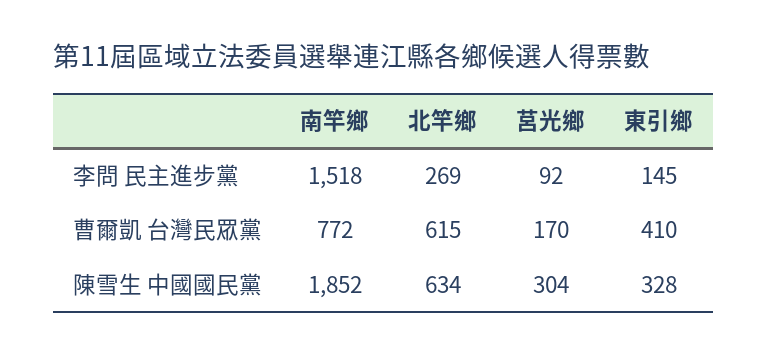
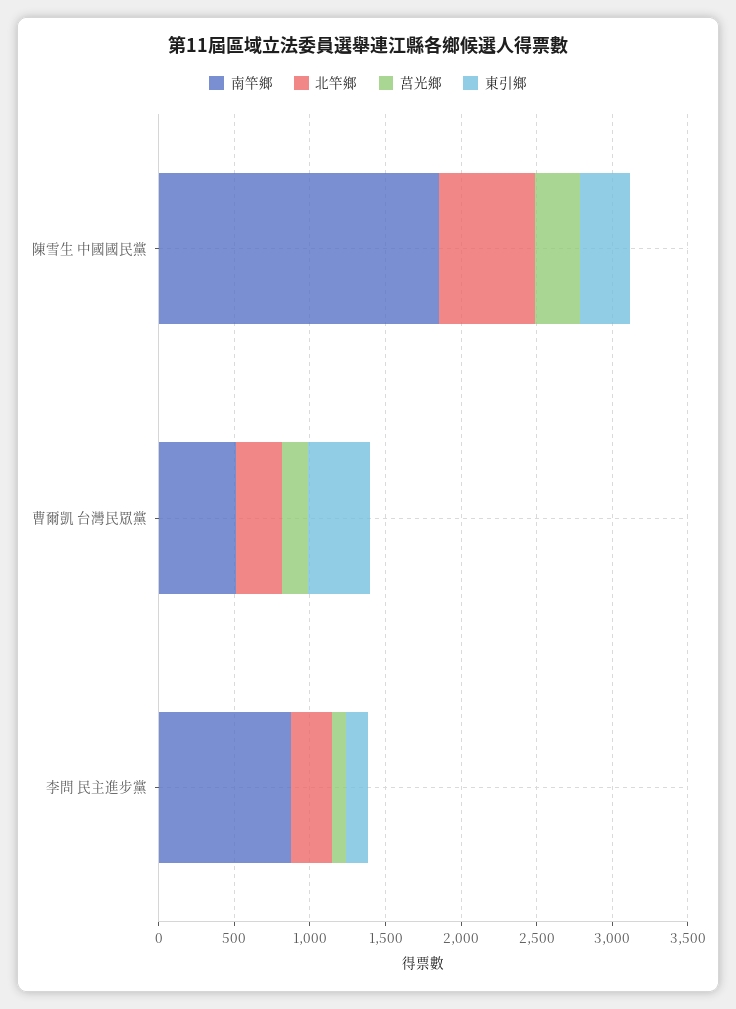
  {
    "南竿鄉": {
-     "李問 民主進步黨": 1518,
+     "李問 民主進步黨": 900,
-     "曹爾凱 台灣民眾黨": 772,
+     "曹爾凱 台灣民眾黨": 500,
      "陳雪生 中國國民黨": 1852
    },
    "北竿鄉": {
      "李問 民主進步黨": 269,
-     "曹爾凱 台灣民眾黨": 615,
+     "曹爾凱 台灣民眾黨": 300,
      "陳雪生 中國國民黨": 634
    },
    "莒光鄉": {
      "李問 民主進步黨": 92,
      "曹爾凱 台灣民眾黨": 170,
      "陳雪生 中國國民黨": 304
    },
    "東引鄉": {
      "李問 民主進步黨": 145,
      "曹爾凱 台灣民眾黨": 410,
      "陳雪生 中國國民黨": 328
    }
  }

